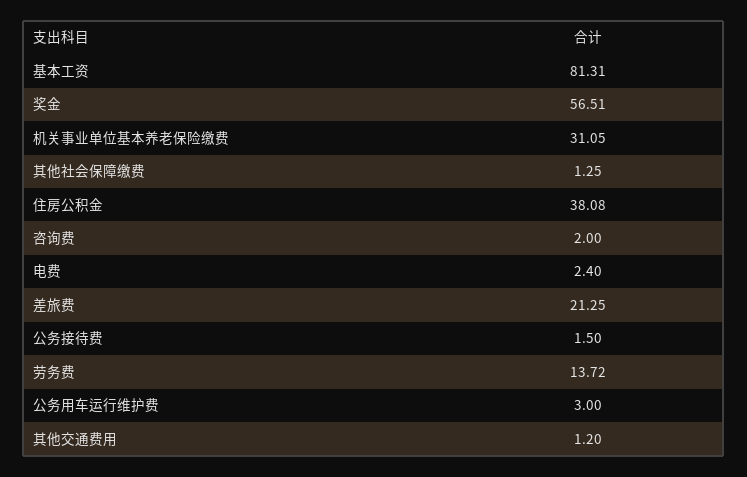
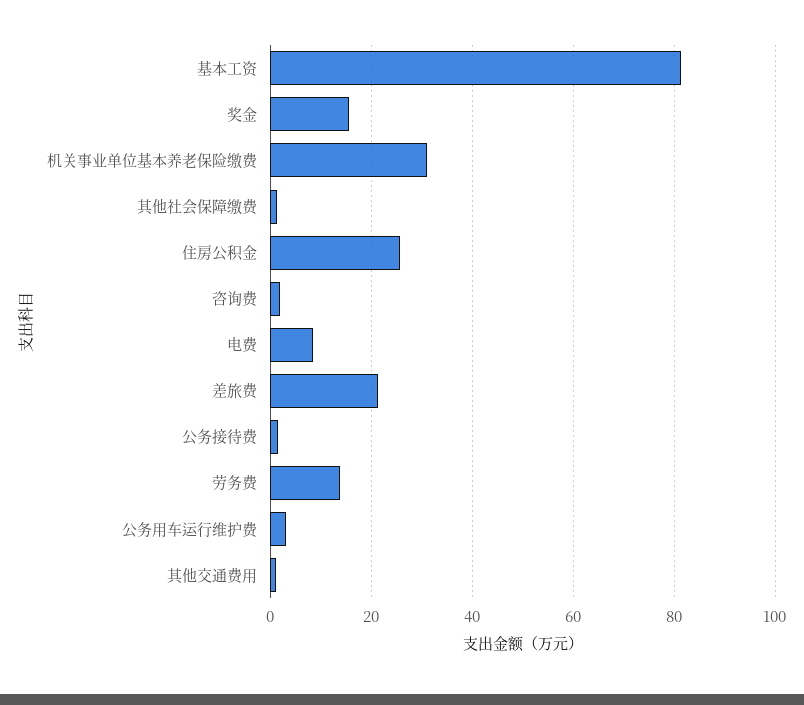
  {
    "基本工资": 81.31,
-   "奖金": 56.51,
+   "奖金": 16,
    "机关事业单位基本养老保险缴费": 31.05,
    "其他社会保障缴费": 1.25,
-   "住房公积金": 38.08,
+   "住房公积金": 26,
    "咨询费": 2,
-   "电费": 2.4,
+   "电费": 8,
    "差旅费": 21.25,
    "公务接待费": 1.5,
    "劳务费": 13.72,
    "公务用车运行维护费": 3,
    "其他交通费用": 1.2
  }

